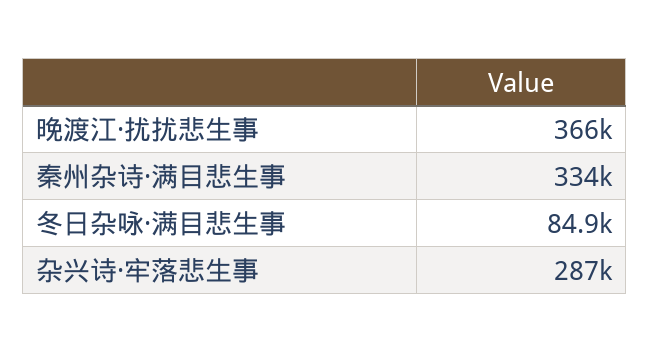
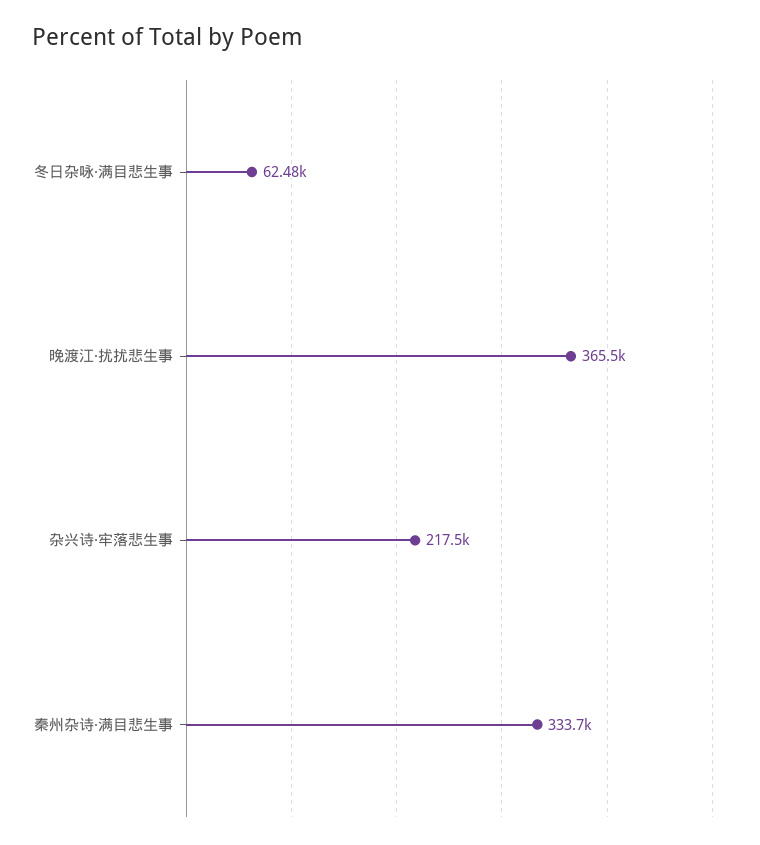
  {
    "晚渡江·扰扰悲生事": 365500,
    "秦州杂诗·满目悲生事": 333700,
-   "冬日杂咏·满目悲生事": 84900,
+   "冬日杂咏·满目悲生事": 62480,
-   "杂兴诗·牢落悲生事": 287000
+   "杂兴诗·牢落悲生事": 217500
  }

